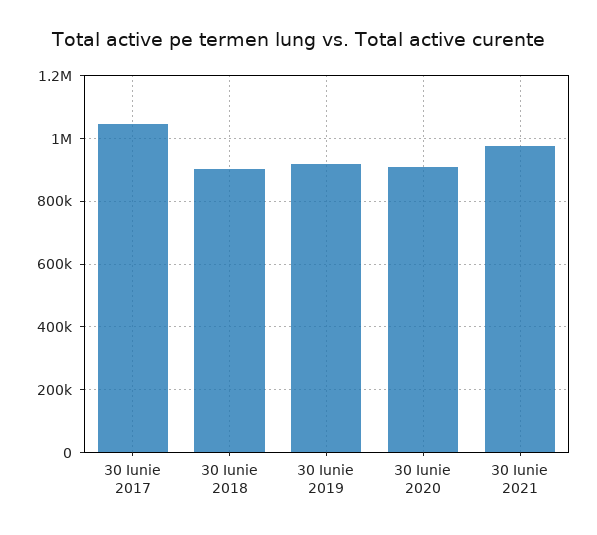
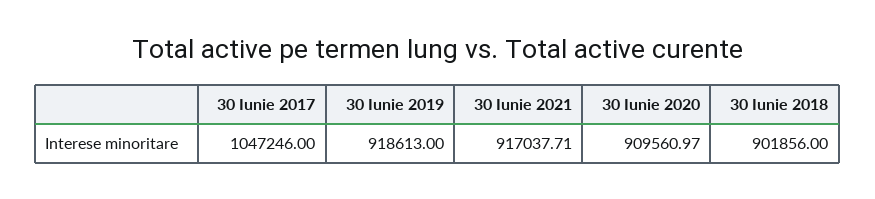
  {
    "30 Iunie 2017": 1047246,
    "30 Iunie 2018": 901856,
    "30 Iunie 2019": 918613,
    "30 Iunie 2020": 909560.97,
-   "30 Iunie 2021": 980000
+   "30 Iunie 2021": 917037.71
  }

